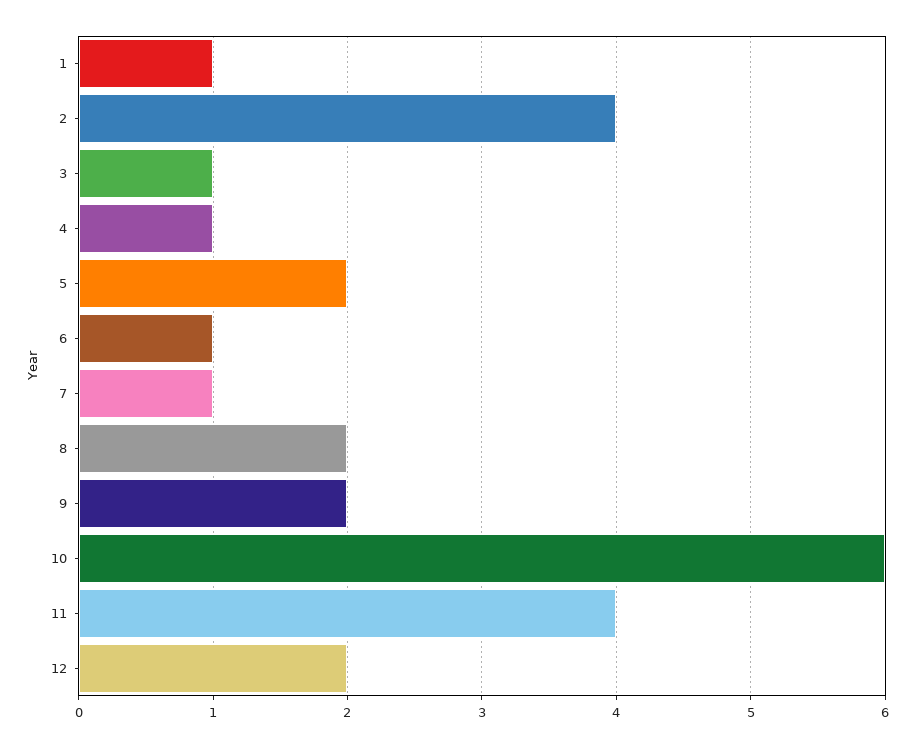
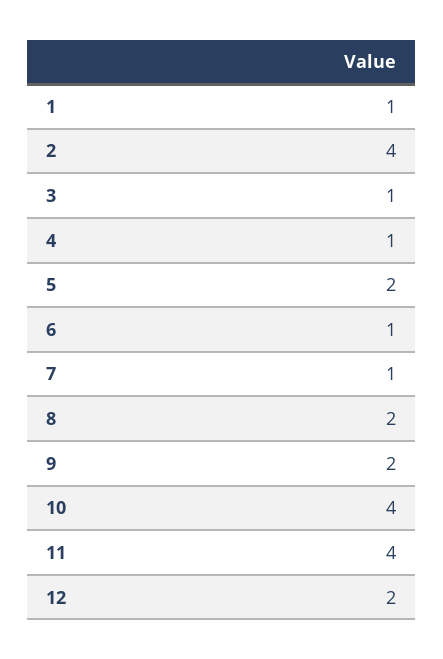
  {
    "1": 1,
    "2": 4,
    "3": 1,
    "4": 1,
    "5": 2,
    "6": 1,
    "7": 1,
    "8": 2,
    "9": 2,
-   "10": 6,
+   "10": 4,
    "11": 4,
    "12": 2
  }

